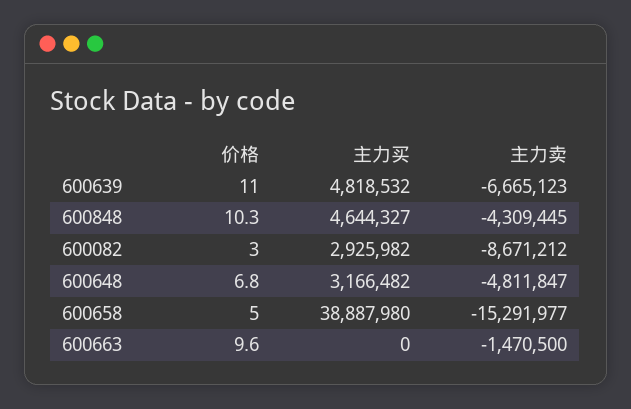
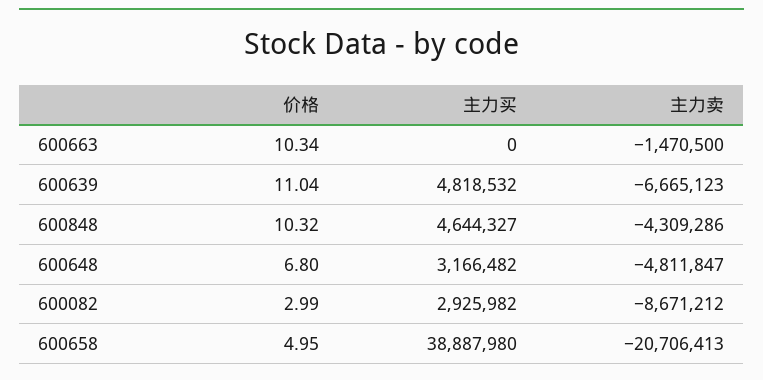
  {
    "价格": {
      "600639": 11.04,
      "600848": 10.32,
      "600082": 2.99,
      "600648": 6.8,
      "600658": 4.95,
-     "600663": 9.6
+     "600663": 10.34
    },
    "主力买": {
      "600639": 4818532,
      "600848": 4644327,
      "600082": 2925982,
      "600648": 3166482,
      "600658": 38887980,
      "600663": 0
    },
    "主力卖": {
      "600639": -6665123,
-     "600848": -4309445,
+     "600848": -4309286,
      "600082": -8671212,
      "600648": -4811847,
-     "600658": -15291977,
+     "600658": -20706413,
      "600663": -1470500
    }
  }

